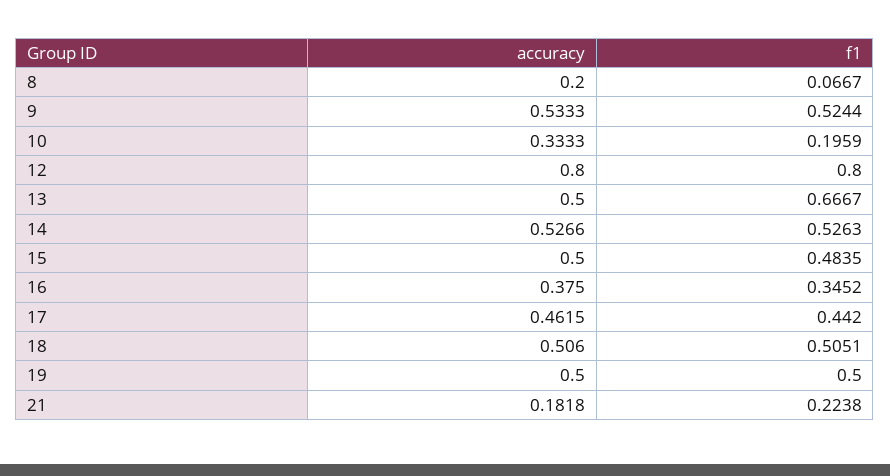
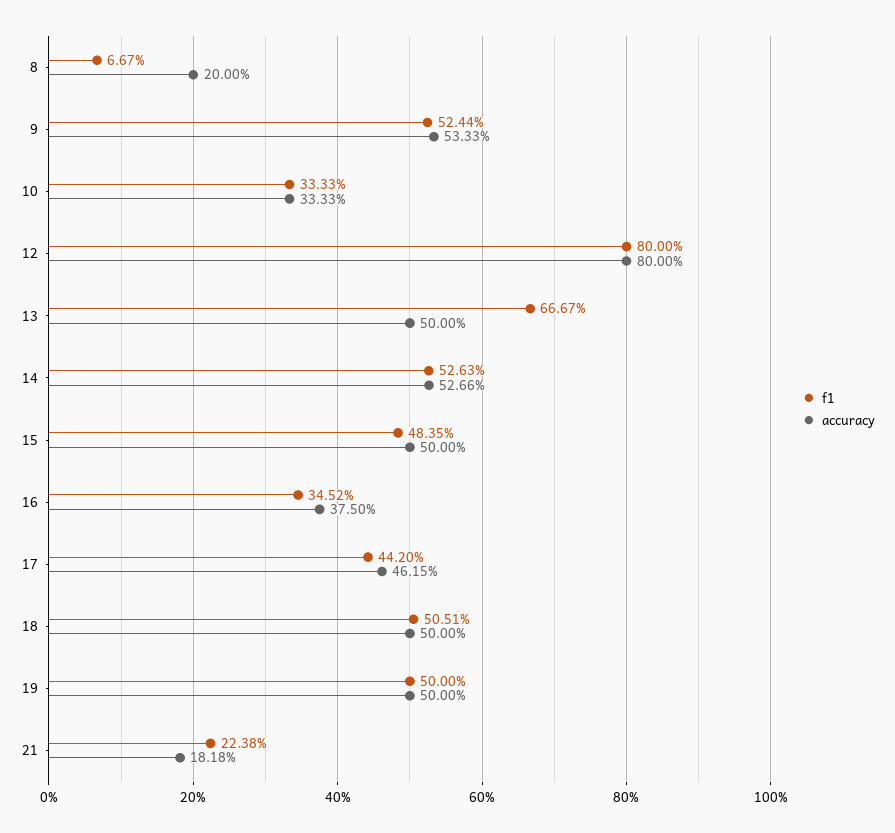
  {
    "accuracy": {
      "8": 0.2,
      "9": 0.5333,
      "10": 0.3333,
      "12": 0.8,
      "13": 0.5,
      "14": 0.5266,
      "15": 0.5,
      "16": 0.375,
      "17": 0.4615,
-     "18": 0.506,
+     "18": 0.5,
      "19": 0.5,
      "21": 0.1818
    },
    "f1": {
      "8": 0.0667,
      "9": 0.5244,
-     "10": 0.1959,
+     "10": 0.3333,
      "12": 0.8,
      "13": 0.6667,
      "14": 0.5263,
      "15": 0.4835,
      "16": 0.3452,
      "17": 0.442,
      "18": 0.5051,
      "19": 0.5,
      "21": 0.2238
    }
  }

